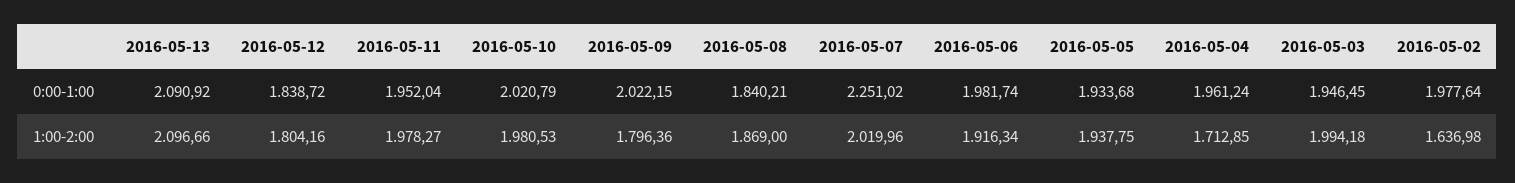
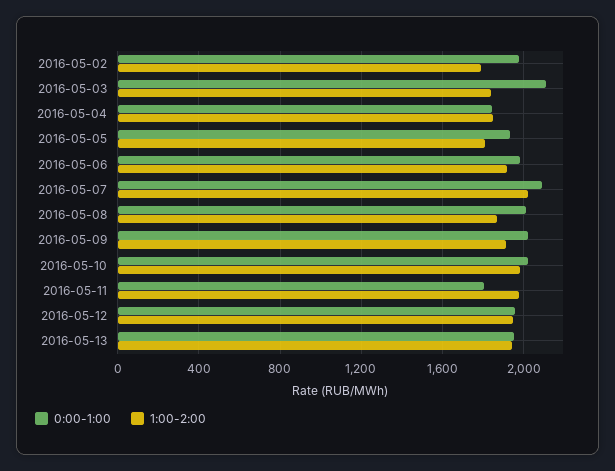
  {
    "0:00-1:00": {
-     "2016-05-13": 2090.92,
+     "2016-05-13": 1950,
-     "2016-05-12": 1838.72,
+     "2016-05-12": 1950,
-     "2016-05-11": 1952.04,
+     "2016-05-11": 1800,
      "2016-05-10": 2020.79,
      "2016-05-09": 2022.15,
-     "2016-05-08": 1840.21,
+     "2016-05-08": 2000,
-     "2016-05-07": 2251.02,
+     "2016-05-07": 2100,
      "2016-05-06": 1981.74,
      "2016-05-05": 1933.68,
-     "2016-05-04": 1961.24,
+     "2016-05-04": 1850,
-     "2016-05-03": 1946.45,
+     "2016-05-03": 2100,
      "2016-05-02": 1977.64
    },
    "1:00-2:00": {
-     "2016-05-13": 2096.66,
+     "2016-05-13": 1950,
-     "2016-05-12": 1804.16,
+     "2016-05-12": 1950,
      "2016-05-11": 1978.27,
      "2016-05-10": 1980.53,
-     "2016-05-09": 1796.36,
+     "2016-05-09": 1900,
      "2016-05-08": 1869,
      "2016-05-07": 2019.96,
      "2016-05-06": 1916.34,
-     "2016-05-05": 1937.75,
+     "2016-05-05": 1800,
-     "2016-05-04": 1712.85,
+     "2016-05-04": 1850,
-     "2016-05-03": 1994.18,
+     "2016-05-03": 1850,
-     "2016-05-02": 1636.98
+     "2016-05-02": 1800
    }
  }

